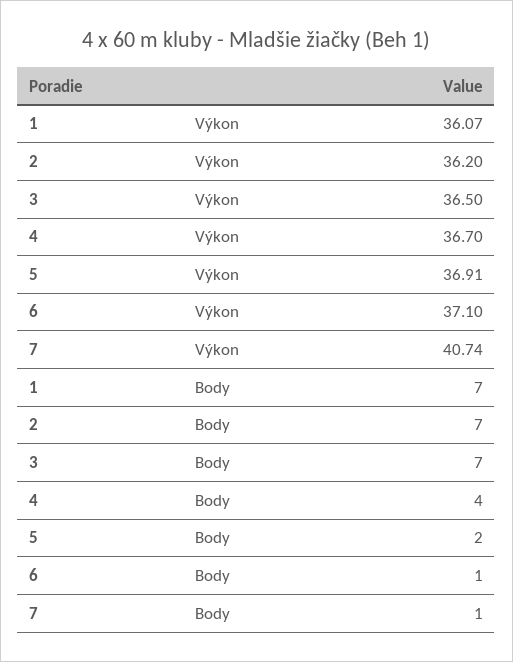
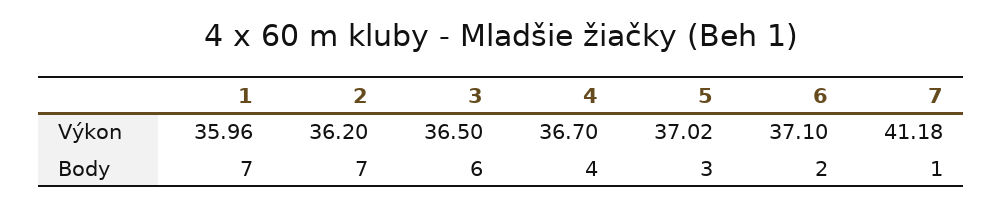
  {
    "1": {
-     "Výkon": 36.07,
+     "Výkon": 35.96,
      "Body": 7
    },
    "2": {
      "Výkon": 36.2,
      "Body": 7
    },
    "3": {
      "Výkon": 36.5,
-     "Body": 7
+     "Body": 6
    },
    "4": {
      "Výkon": 36.7,
      "Body": 4
    },
    "5": {
-     "Výkon": 36.91,
+     "Výkon": 37.02,
-     "Body": 2
+     "Body": 3
    },
    "6": {
      "Výkon": 37.1,
-     "Body": 1
+     "Body": 2
    },
    "7": {
-     "Výkon": 40.74,
+     "Výkon": 41.18,
      "Body": 1
    }
  }

